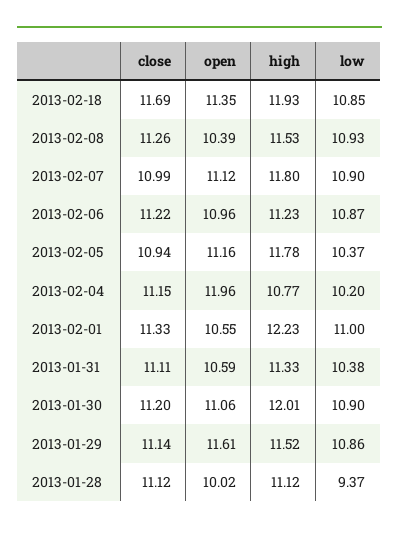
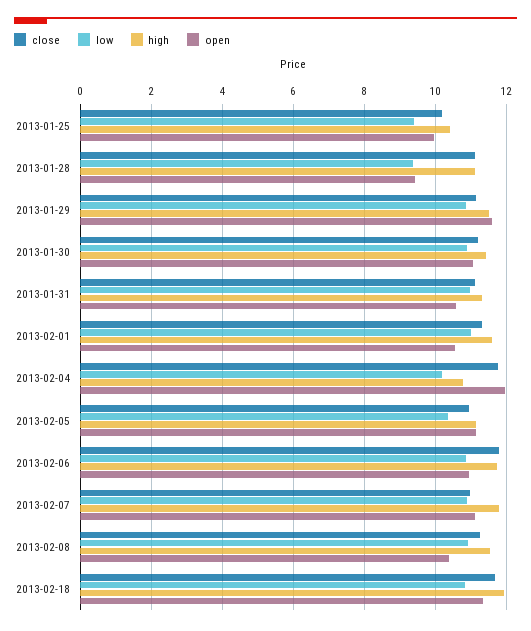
  {
    "close": {
      "2013-02-18": 11.69,
      "2013-02-08": 11.26,
      "2013-02-07": 10.99,
-     "2013-02-06": 11.22,
+     "2013-02-06": 11.8,
      "2013-02-05": 10.94,
-     "2013-02-04": 11.15,
+     "2013-02-04": 11.8,
      "2013-02-01": 11.33,
      "2013-01-31": 11.11,
      "2013-01-30": 11.2,
      "2013-01-29": 11.14,
-     "2013-01-28": 11.12
+     "2013-01-28": 11.12,
+     "2013-01-25": 10.2
    },
    "open": {
      "2013-02-18": 11.35,
      "2013-02-08": 10.39,
      "2013-02-07": 11.12,
      "2013-02-06": 10.96,
      "2013-02-05": 11.16,
      "2013-02-04": 11.96,
      "2013-02-01": 10.55,
      "2013-01-31": 10.59,
      "2013-01-30": 11.06,
      "2013-01-29": 11.61,
-     "2013-01-28": 10.02
+     "2013-01-28": 9.4,
+     "2013-01-25": 10
    },
    "high": {
      "2013-02-18": 11.93,
      "2013-02-08": 11.53,
      "2013-02-07": 11.8,
-     "2013-02-06": 11.23,
+     "2013-02-06": 11.8,
-     "2013-02-05": 11.78,
+     "2013-02-05": 11.2,
      "2013-02-04": 10.77,
-     "2013-02-01": 12.23,
+     "2013-02-01": 11.6,
      "2013-01-31": 11.33,
-     "2013-01-30": 12.01,
+     "2013-01-30": 11.4,
      "2013-01-29": 11.52,
-     "2013-01-28": 11.12
+     "2013-01-28": 11.12,
+     "2013-01-25": 10.4
    },
    "low": {
      "2013-02-18": 10.85,
      "2013-02-08": 10.93,
      "2013-02-07": 10.9,
      "2013-02-06": 10.87,
      "2013-02-05": 10.37,
      "2013-02-04": 10.2,
      "2013-02-01": 11,
-     "2013-01-31": 10.38,
+     "2013-01-31": 11,
      "2013-01-30": 10.9,
      "2013-01-29": 10.86,
-     "2013-01-28": 9.37
+     "2013-01-28": 9.37,
+     "2013-01-25": 9.4
    }
  }

